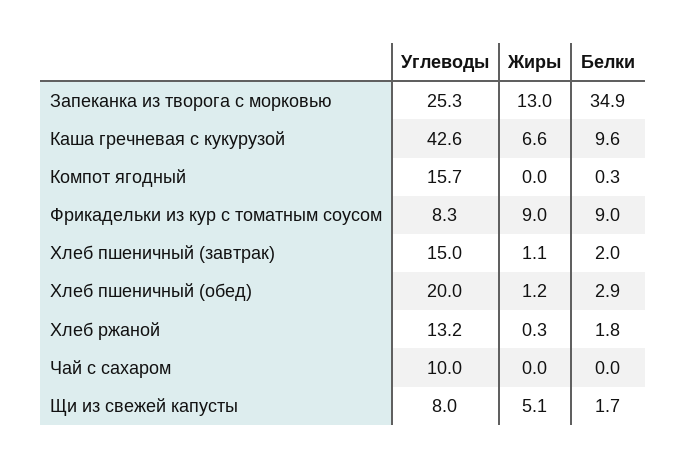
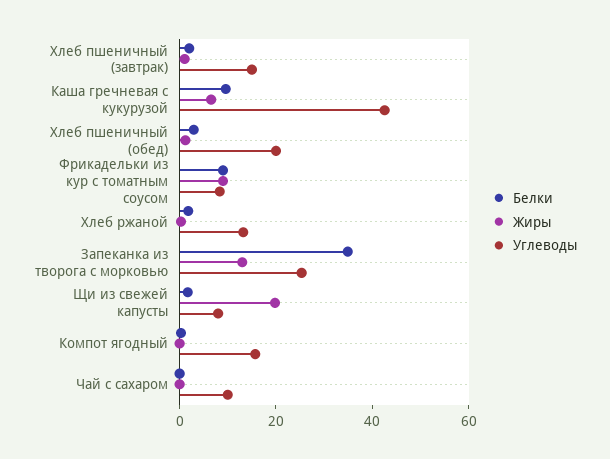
  {
    "Углеводы": {
      "Запеканка из творога с морковью": 25.3,
      "Каша гречневая с кукурузой": 42.6,
      "Компот ягодный": 15.7,
      "Фрикадельки из кур с томатным соусом": 8.3,
      "Хлеб пшеничный (завтрак)": 15,
      "Хлеб пшеничный (обед)": 20,
      "Хлеб ржаной": 13.2,
      "Чай с сахаром": 10,
      "Щи из свежей капусты": 8
    },
    "Жиры": {
      "Запеканка из творога с морковью": 13,
      "Каша гречневая с кукурузой": 6.6,
      "Компот ягодный": 0,
      "Фрикадельки из кур с томатным соусом": 9,
      "Хлеб пшеничный (завтрак)": 1.1,
      "Хлеб пшеничный (обед)": 1.2,
      "Хлеб ржаной": 0.3,
      "Чай с сахаром": 0,
-     "Щи из свежей капусты": 5.1
+     "Щи из свежей капусты": 20
    },
    "Белки": {
      "Запеканка из творога с морковью": 34.9,
      "Каша гречневая с кукурузой": 9.6,
      "Компот ягодный": 0.3,
      "Фрикадельки из кур с томатным соусом": 9,
      "Хлеб пшеничный (завтрак)": 2,
      "Хлеб пшеничный (обед)": 2.9,
      "Хлеб ржаной": 1.8,
      "Чай с сахаром": 0,
      "Щи из свежей капусты": 1.7
    }
  }

